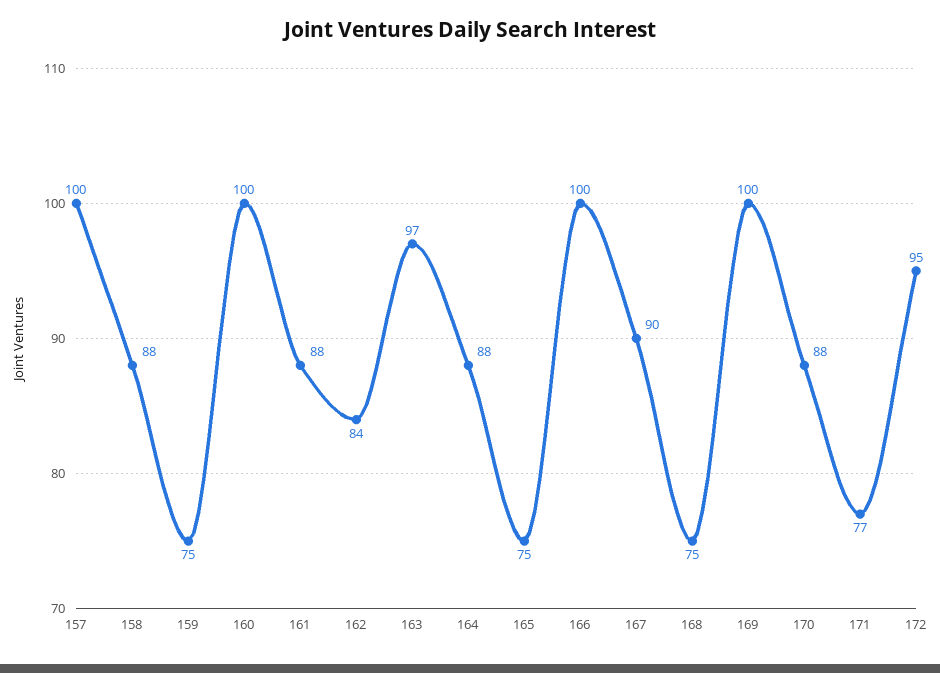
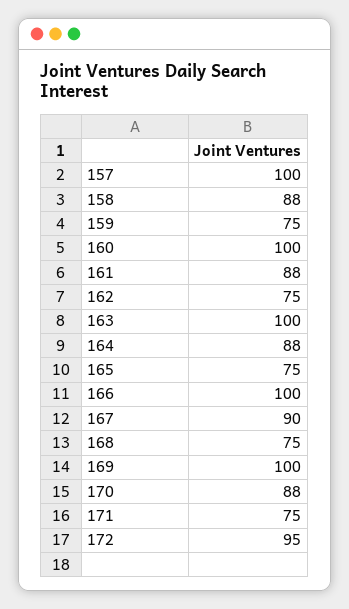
  {
    "157": 100,
    "158": 88,
    "159": 75,
    "160": 100,
    "161": 88,
-   "162": 84,
+   "162": 75,
-   "163": 97,
+   "163": 100,
    "164": 88,
    "165": 75,
    "166": 100,
    "167": 90,
    "168": 75,
    "169": 100,
    "170": 88,
-   "171": 77,
+   "171": 75,
    "172": 95
  }

